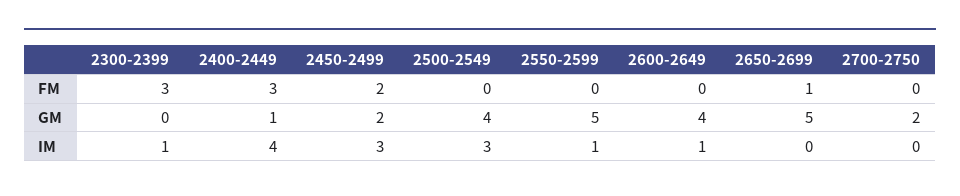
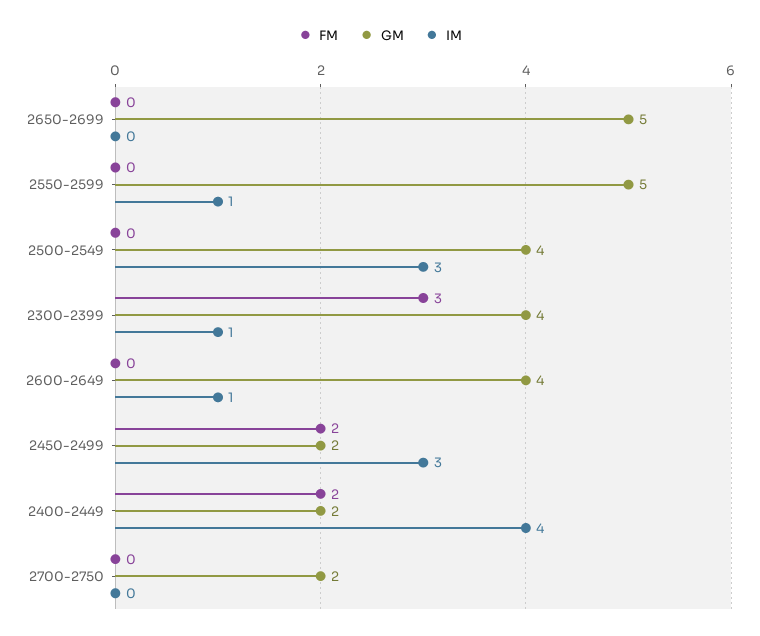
  {
    "FM": {
      "2300-2399": 3,
-     "2400-2449": 3,
+     "2400-2449": 2,
      "2450-2499": 2,
      "2500-2549": 0,
      "2550-2599": 0,
      "2600-2649": 0,
-     "2650-2699": 1,
+     "2650-2699": 0,
      "2700-2750": 0
    },
    "GM": {
-     "2300-2399": 0,
+     "2300-2399": 4,
-     "2400-2449": 1,
+     "2400-2449": 2,
      "2450-2499": 2,
      "2500-2549": 4,
      "2550-2599": 5,
      "2600-2649": 4,
      "2650-2699": 5,
      "2700-2750": 2
    },
    "IM": {
      "2300-2399": 1,
      "2400-2449": 4,
      "2450-2499": 3,
      "2500-2549": 3,
      "2550-2599": 1,
      "2600-2649": 1,
      "2650-2699": 0,
      "2700-2750": 0
    }
  }

